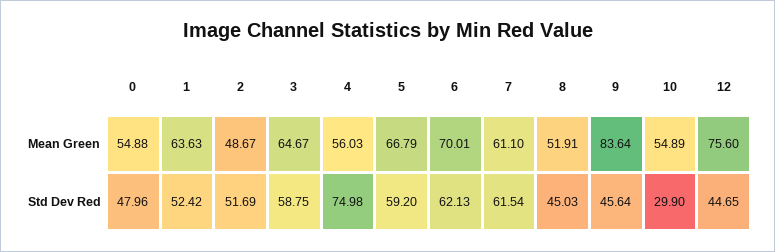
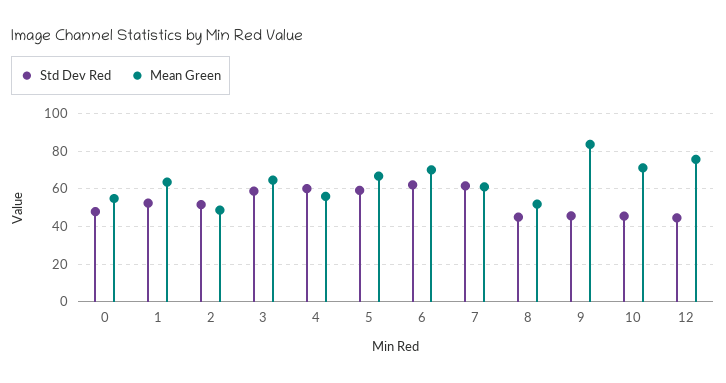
  {
    "Mean Green": {
      "0": 54.88,
      "1": 63.63,
      "2": 48.67,
      "3": 64.67,
      "4": 56.03,
      "5": 66.79,
      "6": 70.01,
      "7": 61.1,
      "8": 51.91,
      "9": 83.64,
-     "10": 54.89,
+     "10": 70,
      "12": 75.6
    },
    "Std Dev Red": {
      "0": 47.96,
      "1": 52.42,
      "2": 51.69,
      "3": 58.75,
-     "4": 74.98,
+     "4": 60,
      "5": 59.2,
      "6": 62.13,
      "7": 61.54,
      "8": 45.03,
      "9": 45.64,
-     "10": 29.9,
+     "10": 45,
      "12": 44.65
    }
  }

